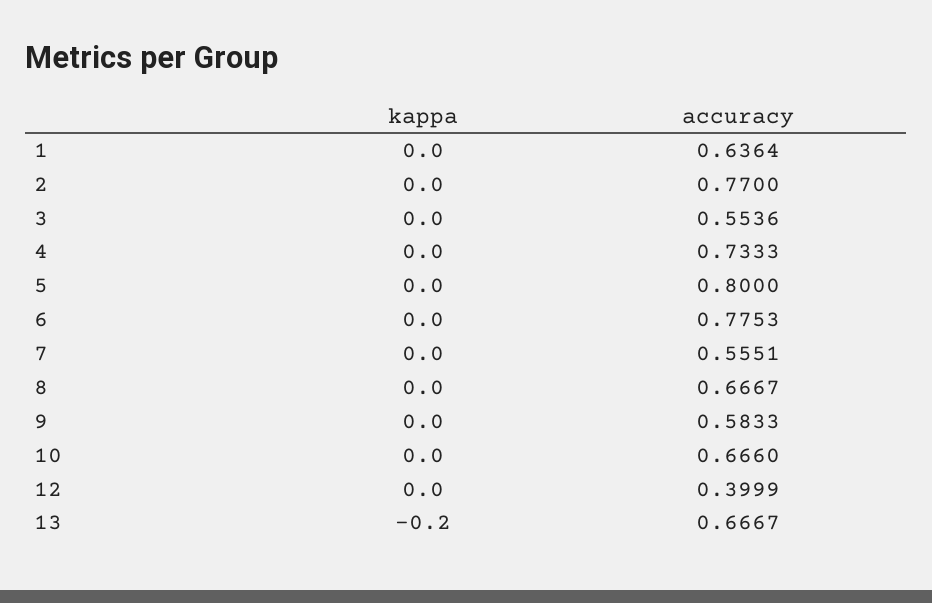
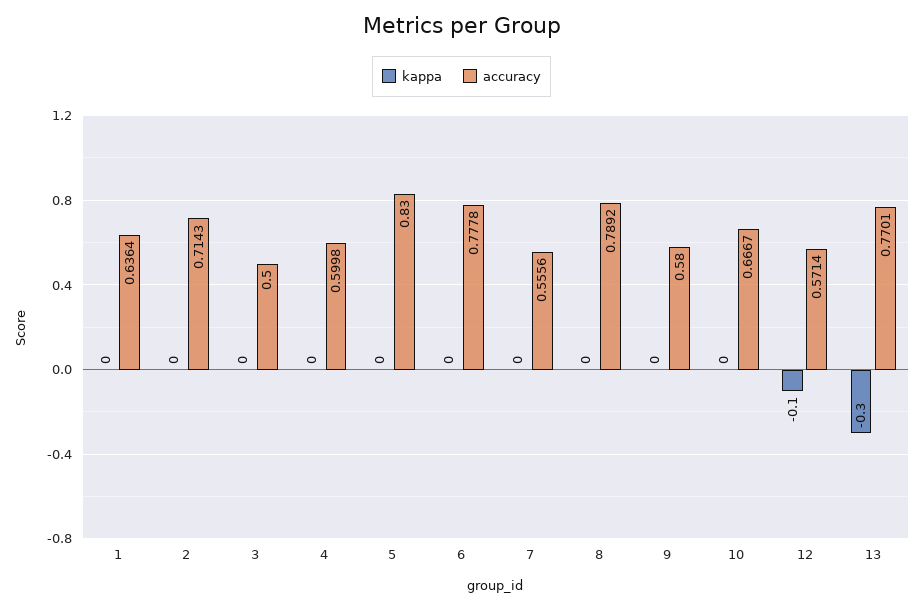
  {
    "kappa": {
      "1": 0,
      "2": 0,
      "3": 0,
      "4": 0,
      "5": 0,
      "6": 0,
      "7": 0,
      "8": 0,
      "9": 0,
      "10": 0,
-     "12": 0,
+     "12": -0.1,
-     "13": -0.2
+     "13": -0.3
    },
    "accuracy": {
      "1": 0.6364,
-     "2": 0.77,
+     "2": 0.7143,
-     "3": 0.5536,
+     "3": 0.5,
-     "4": 0.7333,
+     "4": 0.5998,
-     "5": 0.8,
+     "5": 0.83,
-     "6": 0.7753,
+     "6": 0.7778,
-     "7": 0.5551,
+     "7": 0.5556,
-     "8": 0.6667,
+     "8": 0.7892,
-     "9": 0.5833,
+     "9": 0.58,
-     "10": 0.666,
+     "10": 0.6667,
-     "12": 0.3999,
+     "12": 0.5714,
-     "13": 0.6667
+     "13": 0.7701
    }
  }

